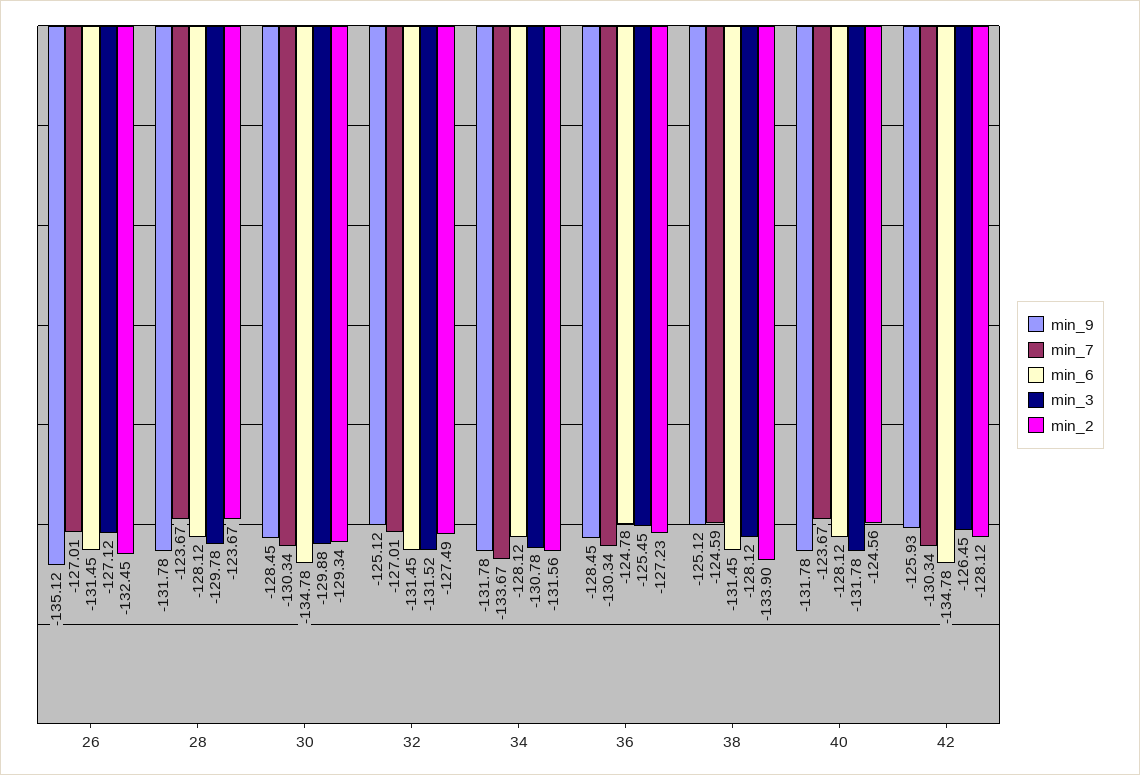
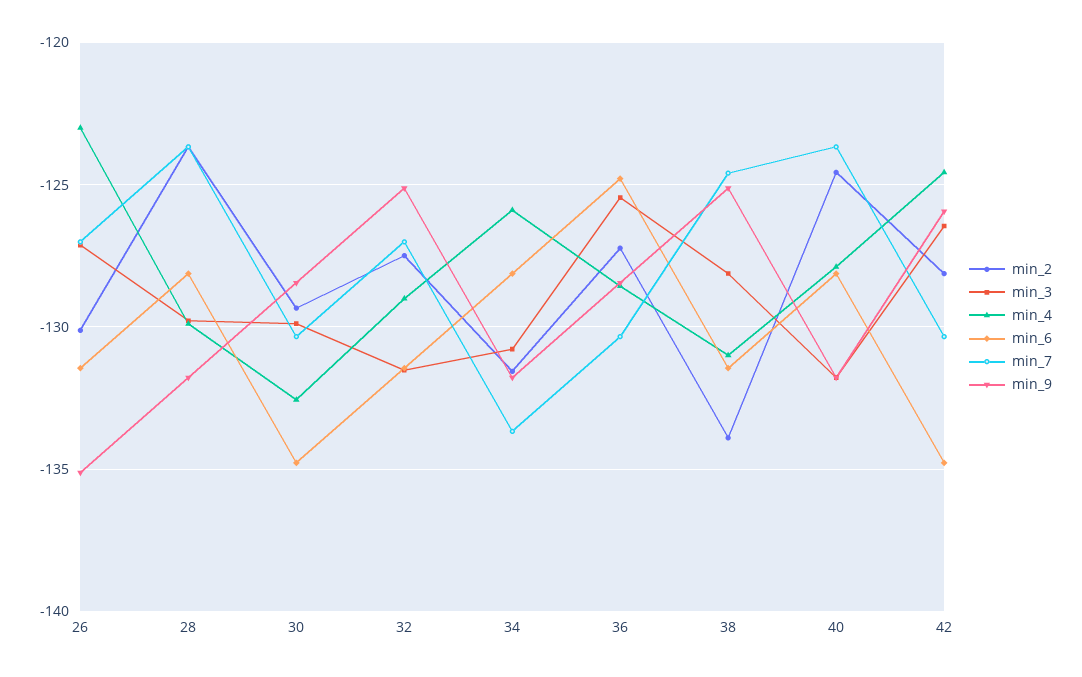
  {
    "min_9": {
      "26": -135.12,
      "28": -131.78,
      "30": -128.45,
      "32": -125.12,
      "34": -131.78,
      "36": -128.45,
      "38": -125.12,
      "40": -131.78,
      "42": -125.93
    },
    "min_7": {
      "26": -127.01,
      "28": -123.67,
      "30": -130.34,
      "32": -127.01,
      "34": -133.67,
      "36": -130.34,
      "38": -124.59,
      "40": -123.67,
      "42": -130.34
    },
    "min_6": {
      "26": -131.45,
      "28": -128.12,
      "30": -134.78,
      "32": -131.45,
      "34": -128.12,
      "36": -124.78,
      "38": -131.45,
      "40": -128.12,
      "42": -134.78
    },
    "min_3": {
      "26": -127.12,
      "28": -129.78,
      "30": -129.88,
      "32": -131.52,
      "34": -130.78,
      "36": -125.45,
      "38": -128.12,
      "40": -131.78,
      "42": -126.45
    },
    "min_2": {
-     "26": -132.45,
+     "26": -130,
      "28": -123.67,
      "30": -129.34,
      "32": -127.49,
      "34": -131.56,
      "36": -127.23,
      "38": -133.9,
      "40": -124.56,
      "42": -128.12
-   }
+   },
+   "min_4": {
+     "26": -123,
+     "28": -130,
+     "30": -132.5,
+     "32": -129,
+     "34": -126,
+     "36": -128.5,
+     "38": -131,
+     "40": -128,
+     "42": -124.5
+   }
  }

